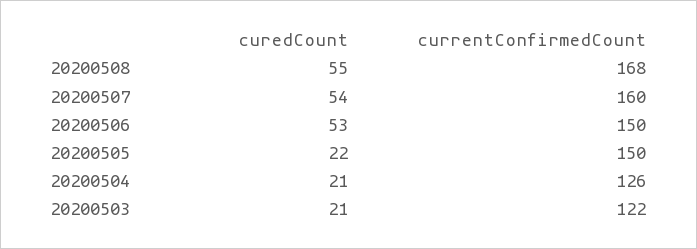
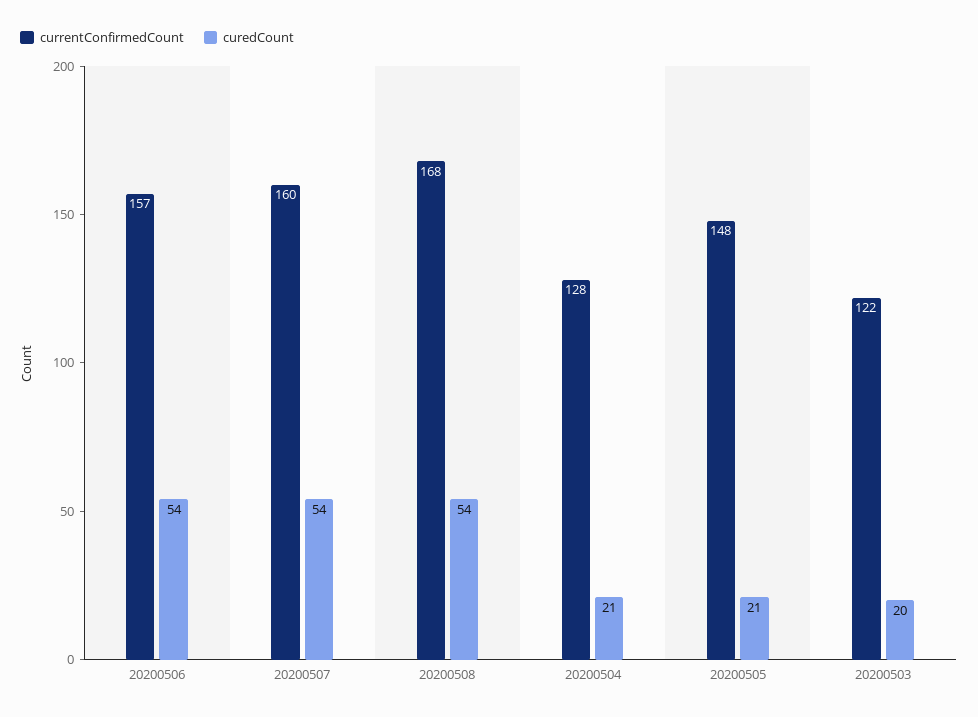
  {
    "curedCount": {
-     "20200508": 55,
+     "20200508": 54,
      "20200507": 54,
-     "20200506": 53,
+     "20200506": 54,
-     "20200505": 22,
+     "20200505": 21,
      "20200504": 21,
-     "20200503": 21
+     "20200503": 20
    },
    "currentConfirmedCount": {
      "20200508": 168,
      "20200507": 160,
-     "20200506": 150,
+     "20200506": 157,
-     "20200505": 150,
+     "20200505": 148,
-     "20200504": 126,
+     "20200504": 128,
      "20200503": 122
    }
  }

